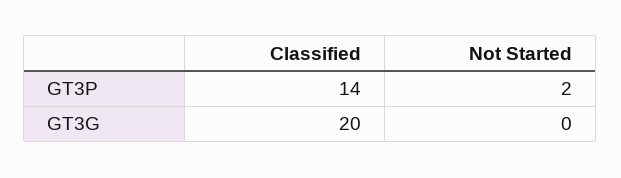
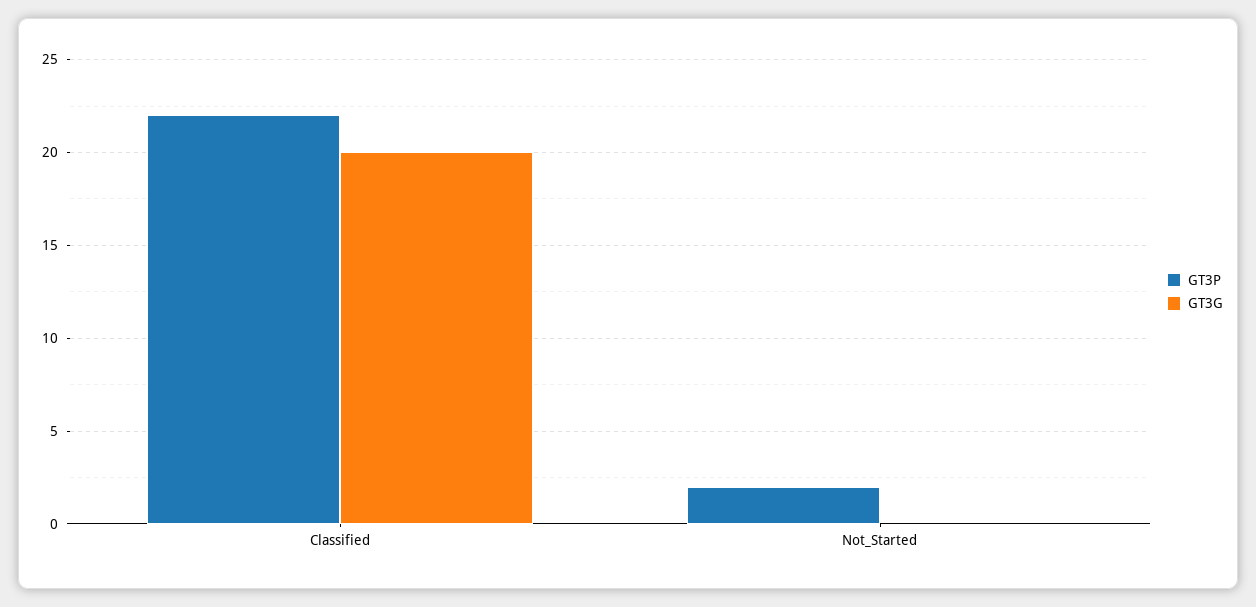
  {
    "GT3P": {
-     "Classified": 14,
+     "Classified": 22,
      "Not Started": 2
    },
    "GT3G": {
      "Classified": 20,
      "Not Started": 0
    }
  }

